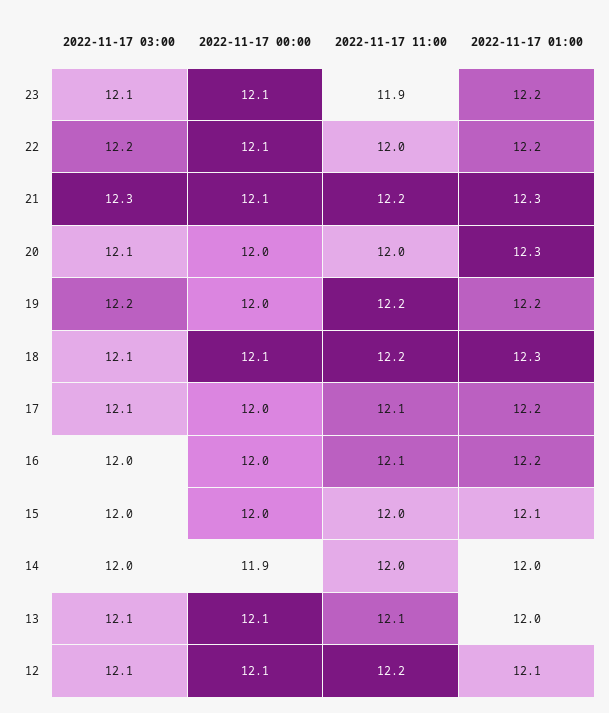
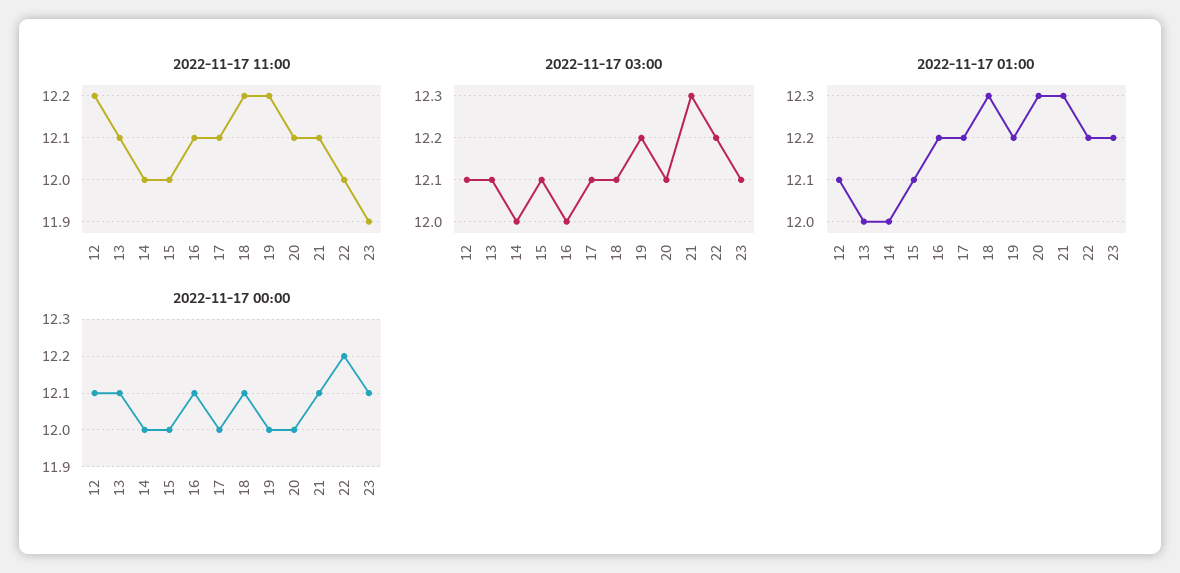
  {
    "2022-11-17 03:00": {
      "23": 12.1,
      "22": 12.2,
      "21": 12.3,
      "20": 12.1,
      "19": 12.2,
      "18": 12.1,
      "17": 12.1,
      "16": 12,
-     "15": 12,
+     "15": 12.1,
      "14": 12,
      "13": 12.1,
      "12": 12.1
    },
    "2022-11-17 00:00": {
      "23": 12.1,
-     "22": 12.1,
+     "22": 12.2,
      "21": 12.1,
      "20": 12,
      "19": 12,
      "18": 12.1,
      "17": 12,
-     "16": 12,
+     "16": 12.1,
      "15": 12,
-     "14": 11.9,
+     "14": 12,
      "13": 12.1,
      "12": 12.1
    },
    "2022-11-17 11:00": {
      "23": 11.9,
      "22": 12,
-     "21": 12.2,
+     "21": 12.1,
-     "20": 12,
+     "20": 12.1,
      "19": 12.2,
      "18": 12.2,
      "17": 12.1,
      "16": 12.1,
      "15": 12,
      "14": 12,
      "13": 12.1,
      "12": 12.2
    },
    "2022-11-17 01:00": {
      "23": 12.2,
      "22": 12.2,
      "21": 12.3,
      "20": 12.3,
      "19": 12.2,
      "18": 12.3,
      "17": 12.2,
      "16": 12.2,
      "15": 12.1,
      "14": 12,
      "13": 12,
      "12": 12.1
    }
  }

